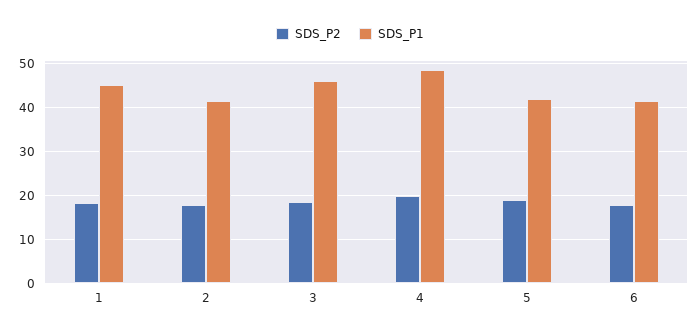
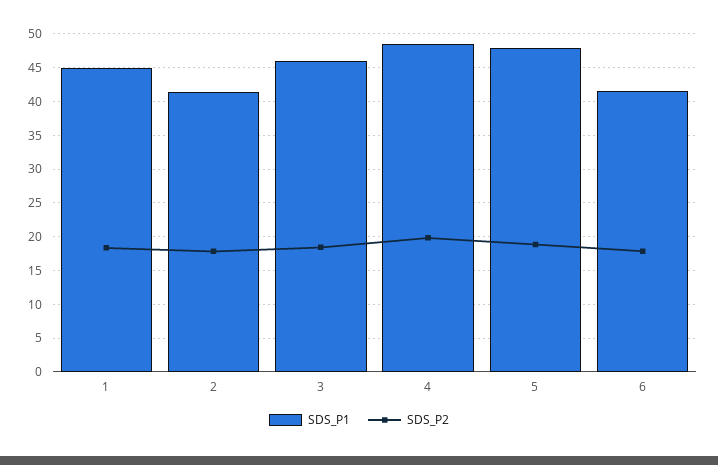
  {
    "SDS_P2": {
      "1": 18,
      "2": 18,
      "3": 18,
      "4": 20,
      "5": 19,
      "6": 18
    },
    "SDS_P1": {
      "1": 45,
      "2": 41,
      "3": 46,
      "4": 49,
-     "5": 42,
+     "5": 48,
      "6": 42
    }
  }

